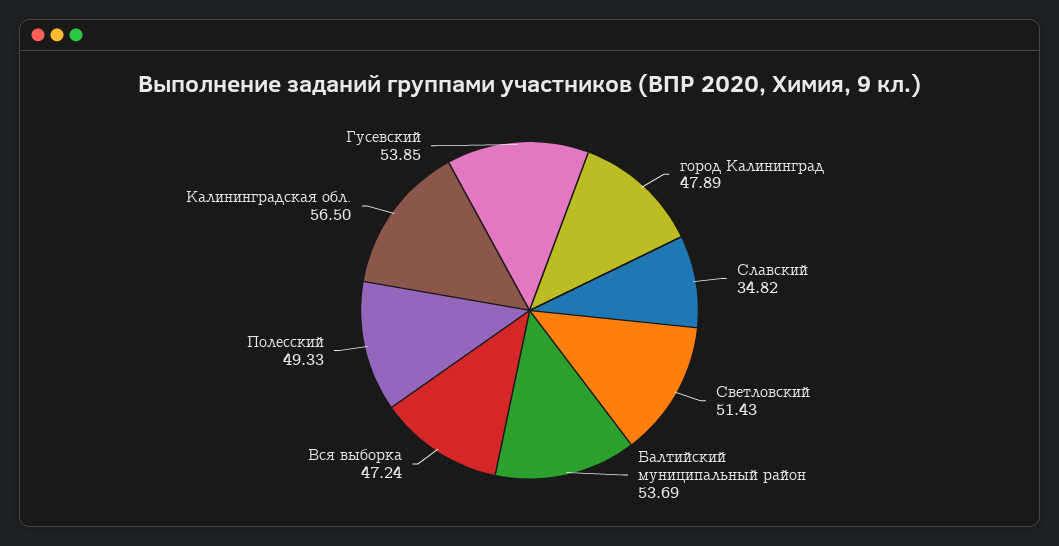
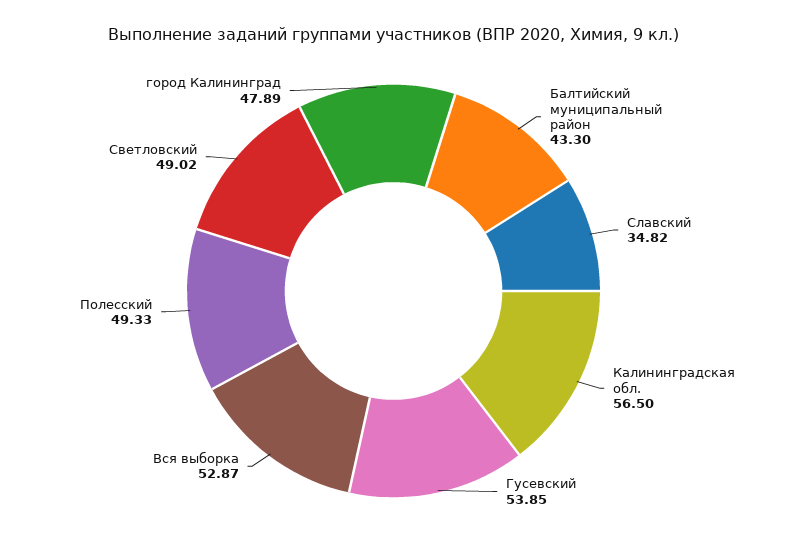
  {
    "город Калининград": 47.89,
    "Славский": 34.82,
-   "Светловский": 51.43,
+   "Светловский": 49.02,
-   "Балтийский муниципальный район": 53.69,
+   "Балтийский муниципальный район": 43.3,
-   "Вся выборка": 47.24,
+   "Вся выборка": 52.87,
    "Полесский": 49.33,
    "Калининградская обл.": 56.5,
    "Гусевский": 53.85
  }

